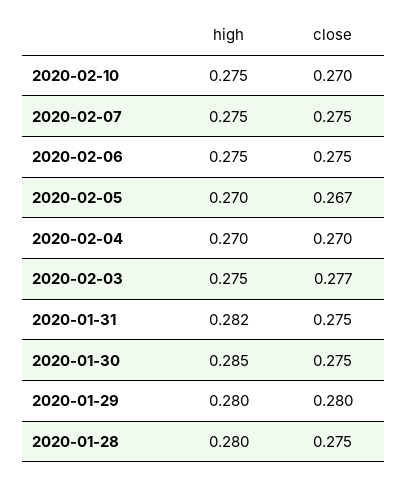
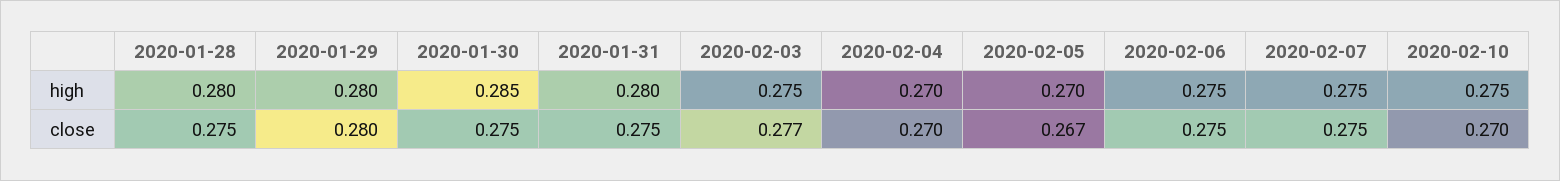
  {
    "high": {
      "2020-02-10": 0.275,
      "2020-02-07": 0.275,
      "2020-02-06": 0.275,
      "2020-02-05": 0.27,
      "2020-02-04": 0.27,
      "2020-02-03": 0.275,
-     "2020-01-31": 0.282,
+     "2020-01-31": 0.28,
      "2020-01-30": 0.285,
      "2020-01-29": 0.28,
      "2020-01-28": 0.28
    },
    "close": {
      "2020-02-10": 0.27,
      "2020-02-07": 0.275,
      "2020-02-06": 0.275,
      "2020-02-05": 0.267,
      "2020-02-04": 0.27,
      "2020-02-03": 0.277,
      "2020-01-31": 0.275,
      "2020-01-30": 0.275,
      "2020-01-29": 0.28,
      "2020-01-28": 0.275
    }
  }

